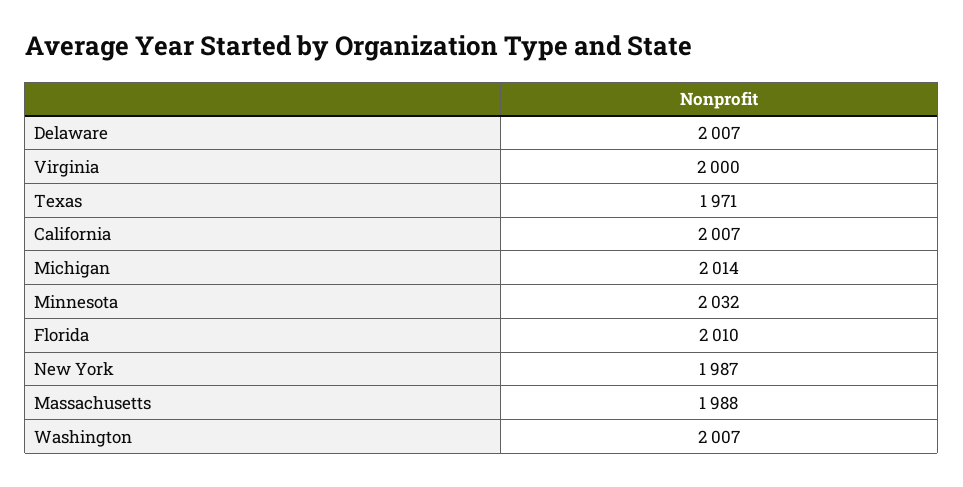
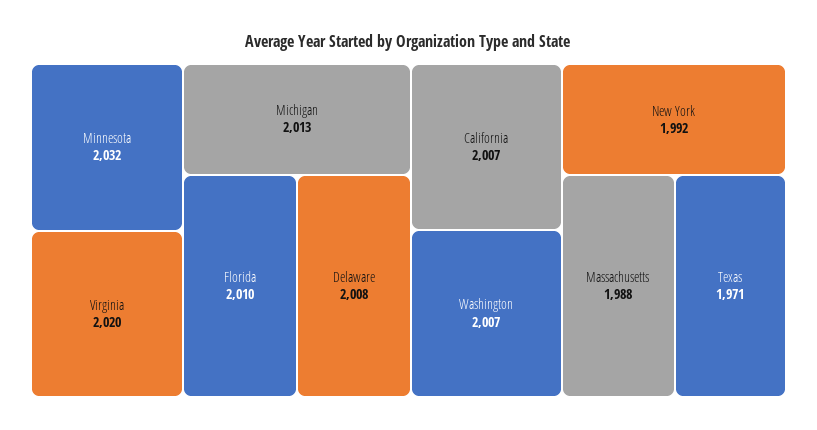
  {
-   "Delaware": 2007,
+   "Delaware": 2008,
-   "Virginia": 2000,
+   "Virginia": 2020,
    "Texas": 1971,
    "California": 2007,
-   "Michigan": 2014,
+   "Michigan": 2013,
    "Minnesota": 2032,
    "Florida": 2010,
-   "New York": 1987,
+   "New York": 1992,
    "Massachusetts": 1988,
    "Washington": 2007
  }

